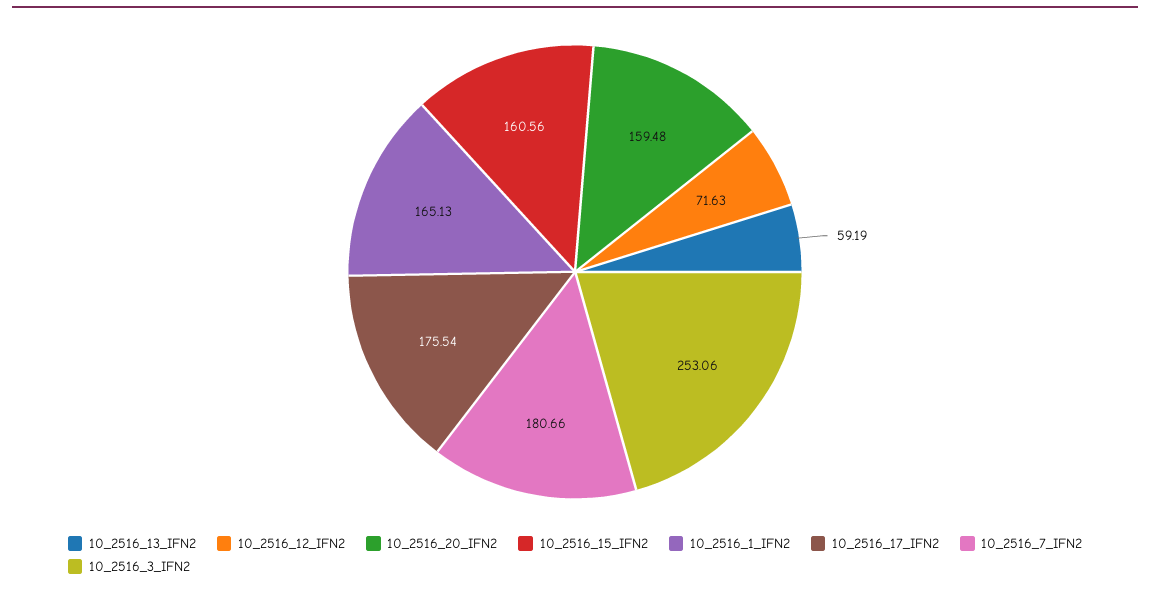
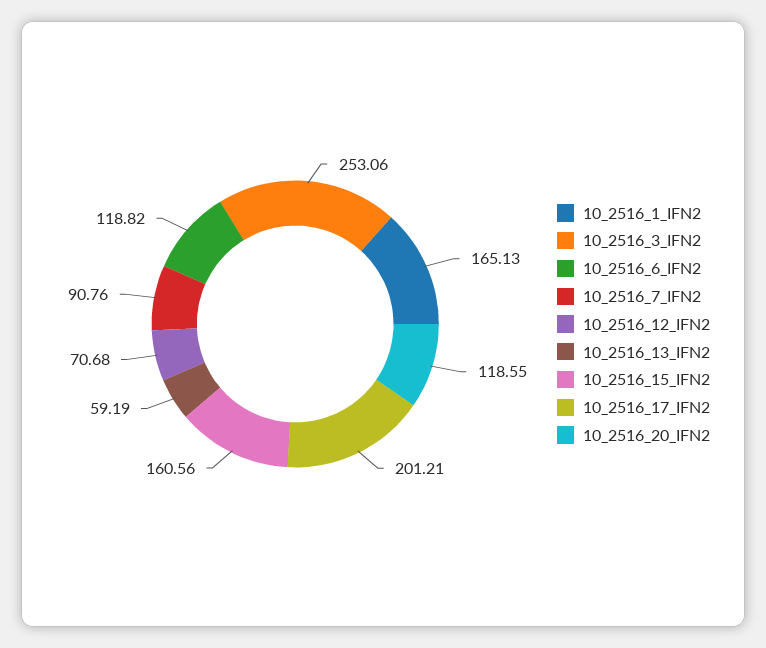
  {
    "10_2516_13_IFN2": 59.19,
-   "10_2516_12_IFN2": 71.63,
+   "10_2516_12_IFN2": 70.68,
-   "10_2516_20_IFN2": 159.48,
+   "10_2516_20_IFN2": 118.55,
    "10_2516_15_IFN2": 160.56,
    "10_2516_1_IFN2": 165.13,
-   "10_2516_17_IFN2": 175.54,
+   "10_2516_17_IFN2": 201.21,
-   "10_2516_7_IFN2": 180.66,
+   "10_2516_7_IFN2": 90.76,
-   "10_2516_3_IFN2": 253.06
+   "10_2516_3_IFN2": 253.06,
+   "10_2516_6_IFN2": 118.82
  }

